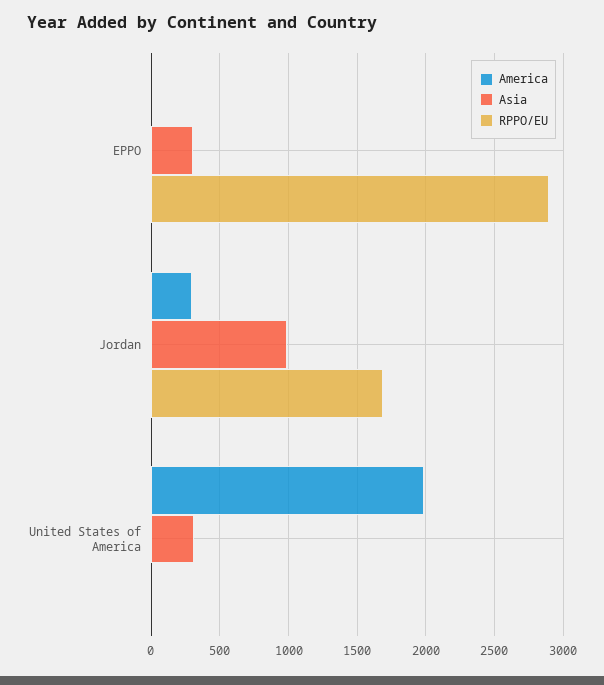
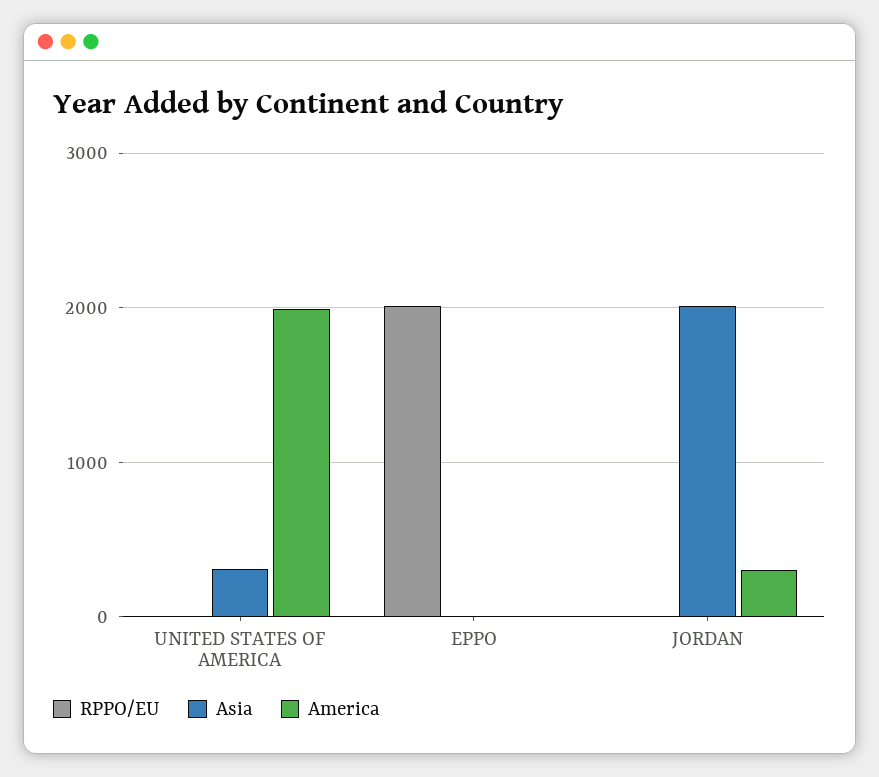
  {
    "America": {
      "EPPO": 0,
      "Jordan": 300,
      "United States of America": 2000
    },
    "Asia": {
-     "EPPO": 300,
+     "EPPO": 0,
-     "Jordan": 1000,
+     "Jordan": 2000,
      "United States of America": 300
    },
    "RPPO/EU": {
-     "EPPO": 2900,
+     "EPPO": 2000,
-     "Jordan": 1700,
+     "Jordan": 0,
      "United States of America": 0
    }
  }

